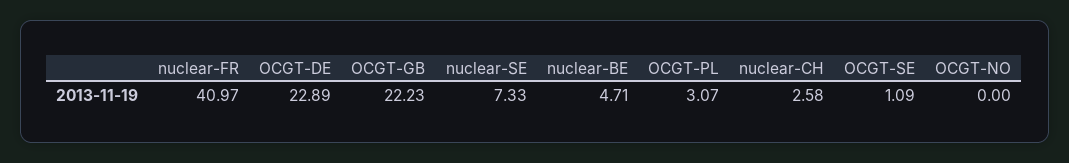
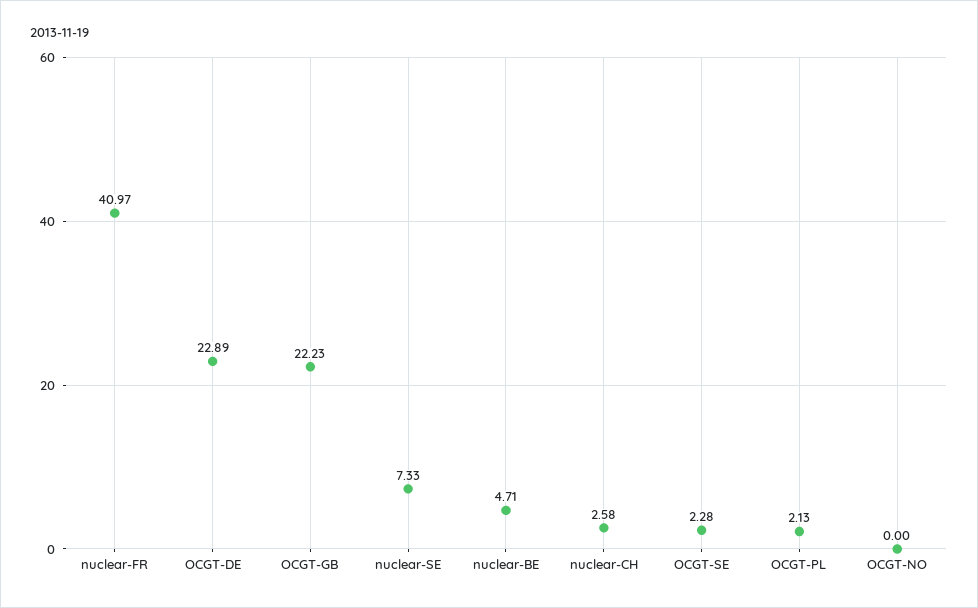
  {
    "nuclear-FR": 40.97,
    "OCGT-DE": 22.89,
    "OCGT-GB": 22.23,
    "nuclear-SE": 7.33,
    "nuclear-BE": 4.71,
-   "OCGT-PL": 3.07,
+   "OCGT-PL": 2.13,
    "nuclear-CH": 2.58,
-   "OCGT-SE": 1.09,
+   "OCGT-SE": 2.28,
    "OCGT-NO": 0
  }

